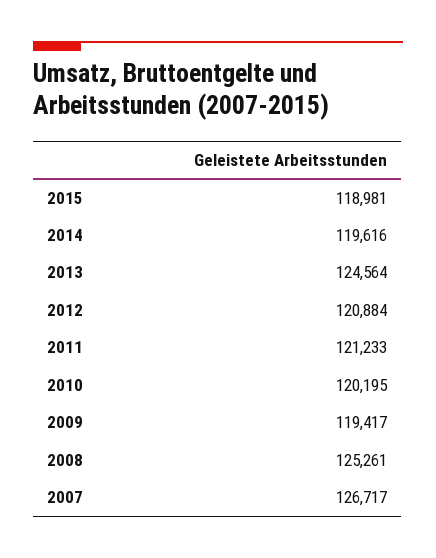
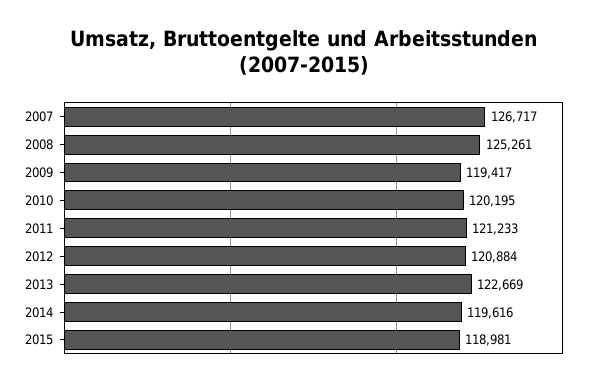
  {
    "2015": 118981,
    "2014": 119616,
-   "2013": 124564,
+   "2013": 122669,
    "2012": 120884,
    "2011": 121233,
    "2010": 120195,
    "2009": 119417,
    "2008": 125261,
    "2007": 126717
  }

